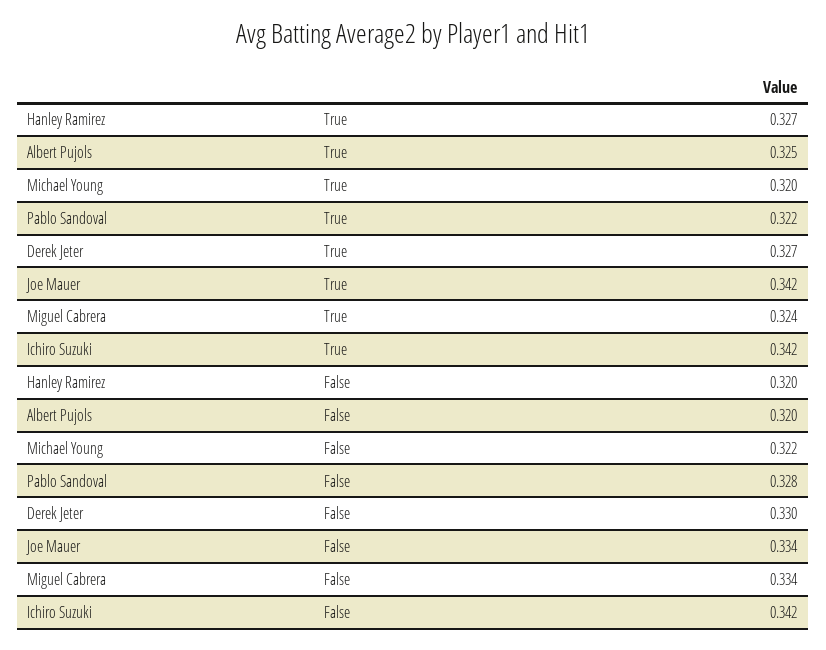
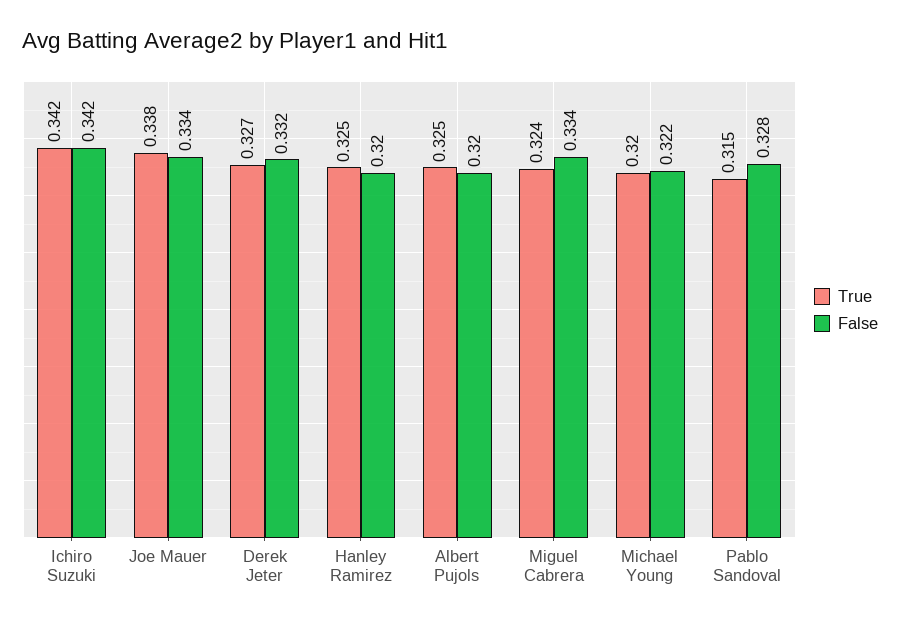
  {
    "True": {
-     "Hanley Ramirez": 0.327,
+     "Hanley Ramirez": 0.325,
      "Albert Pujols": 0.325,
      "Michael Young": 0.32,
-     "Pablo Sandoval": 0.322,
+     "Pablo Sandoval": 0.315,
      "Derek Jeter": 0.327,
-     "Joe Mauer": 0.342,
+     "Joe Mauer": 0.338,
      "Miguel Cabrera": 0.324,
      "Ichiro Suzuki": 0.342
    },
    "False": {
      "Hanley Ramirez": 0.32,
      "Albert Pujols": 0.32,
      "Michael Young": 0.322,
      "Pablo Sandoval": 0.328,
-     "Derek Jeter": 0.33,
+     "Derek Jeter": 0.332,
      "Joe Mauer": 0.334,
      "Miguel Cabrera": 0.334,
      "Ichiro Suzuki": 0.342
    }
  }

